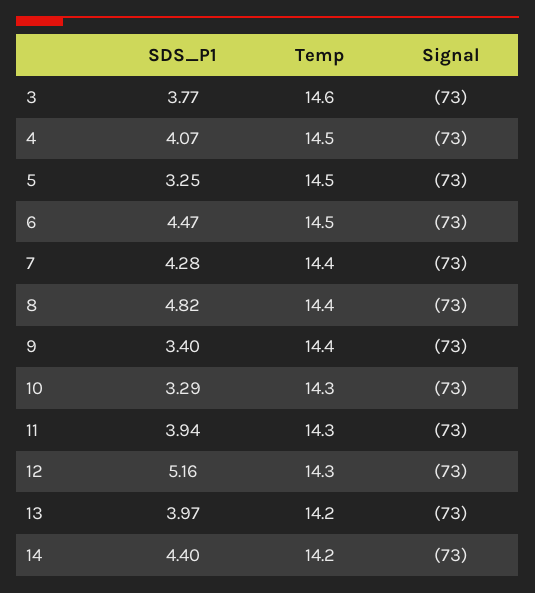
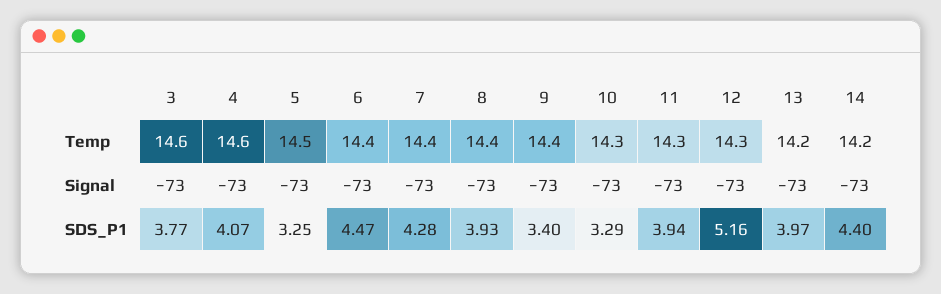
  {
    "SDS_P1": {
      "3": 3.77,
      "4": 4.07,
      "5": 3.25,
      "6": 4.47,
      "7": 4.28,
-     "8": 4.82,
+     "8": 3.93,
      "9": 3.4,
      "10": 3.29,
      "11": 3.94,
      "12": 5.16,
      "13": 3.97,
      "14": 4.4
    },
    "Temp": {
      "3": 14.6,
-     "4": 14.5,
+     "4": 14.6,
      "5": 14.5,
-     "6": 14.5,
+     "6": 14.4,
      "7": 14.4,
      "8": 14.4,
      "9": 14.4,
      "10": 14.3,
      "11": 14.3,
      "12": 14.3,
      "13": 14.2,
      "14": 14.2
    },
    "Signal": {
      "3": -73,
      "4": -73,
      "5": -73,
      "6": -73,
      "7": -73,
      "8": -73,
      "9": -73,
      "10": -73,
      "11": -73,
      "12": -73,
      "13": -73,
      "14": -73
    }
  }

